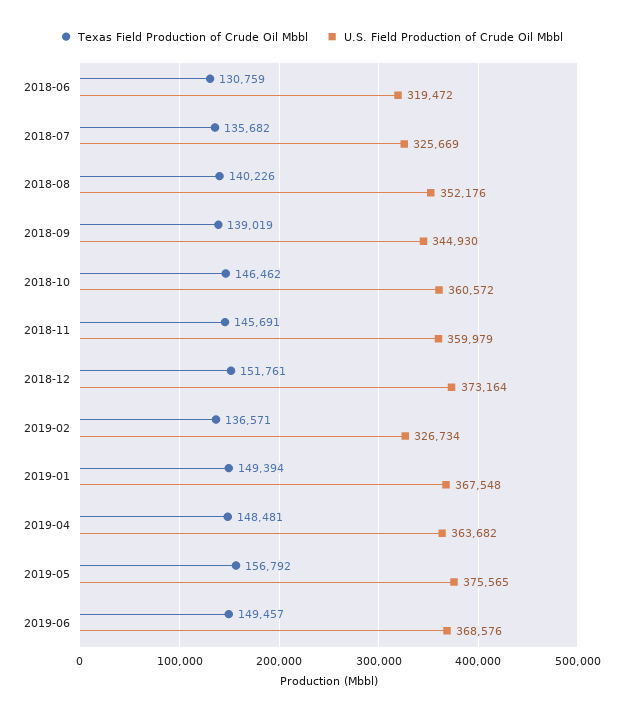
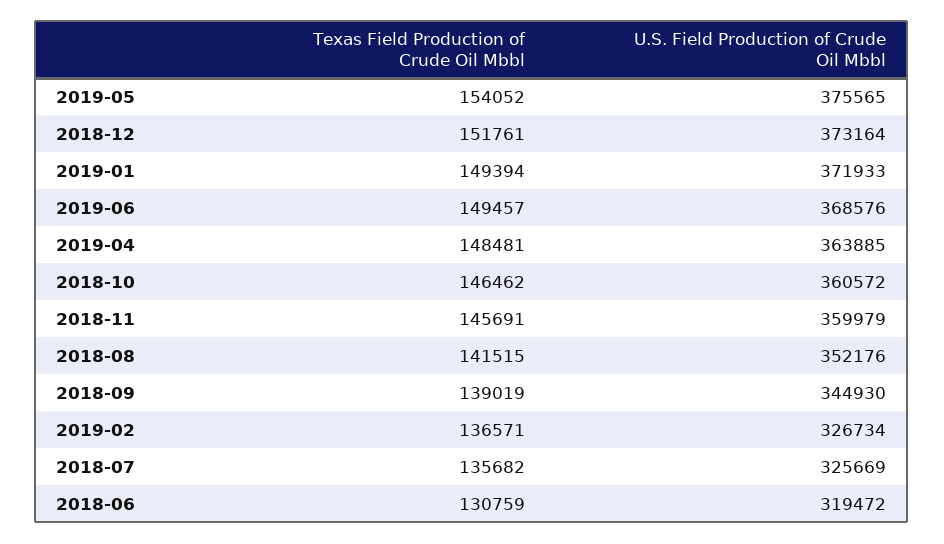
  {
    "Texas Field Production of Crude Oil Mbbl": {
      "2018-06": 130759,
      "2018-07": 135682,
-     "2018-08": 140226,
+     "2018-08": 141515,
      "2018-09": 139019,
      "2018-10": 146462,
      "2018-11": 145691,
      "2018-12": 151761,
      "2019-02": 136571,
      "2019-01": 149394,
      "2019-04": 148481,
-     "2019-05": 156792,
+     "2019-05": 154052,
      "2019-06": 149457
    },
    "U.S. Field Production of Crude Oil Mbbl": {
      "2018-06": 319472,
      "2018-07": 325669,
      "2018-08": 352176,
      "2018-09": 344930,
      "2018-10": 360572,
      "2018-11": 359979,
      "2018-12": 373164,
      "2019-02": 326734,
-     "2019-01": 367548,
+     "2019-01": 371933,
-     "2019-04": 363682,
+     "2019-04": 363885,
      "2019-05": 375565,
      "2019-06": 368576
    }
  }

